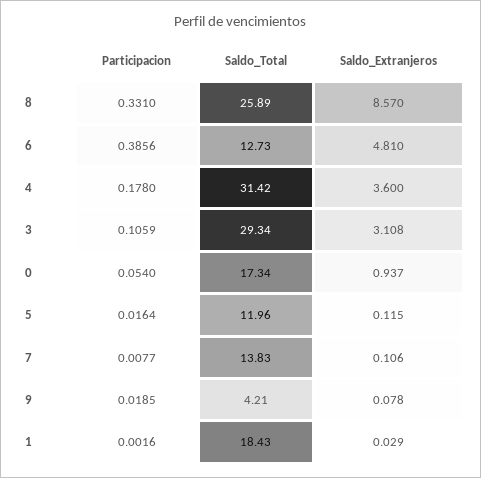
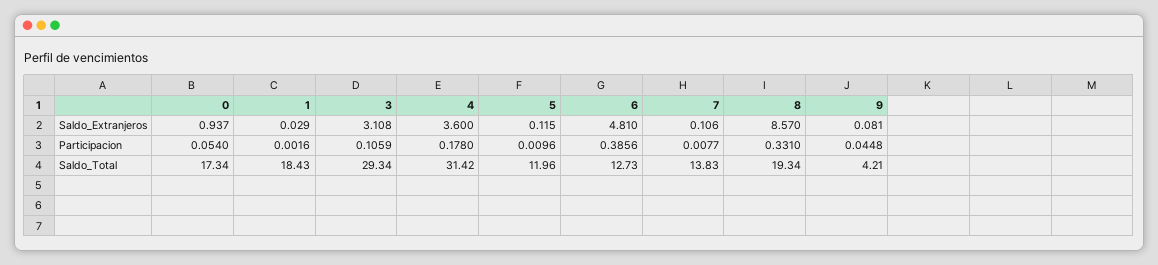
  {
    "Participacion": {
      "8": 0.331,
      "6": 0.3856,
      "4": 0.178,
      "3": 0.1059,
      "0": 0.054,
-     "5": 0.0164,
+     "5": 0.0096,
      "7": 0.0077,
-     "9": 0.0185,
+     "9": 0.0448,
      "1": 0.0016
    },
    "Saldo_Total": {
-     "8": 25.89,
+     "8": 19.34,
      "6": 12.73,
      "4": 31.42,
      "3": 29.34,
      "0": 17.34,
      "5": 11.96,
      "7": 13.83,
      "9": 4.21,
      "1": 18.43
    },
    "Saldo_Extranjeros": {
      "8": 8.57,
      "6": 4.81,
      "4": 3.6,
      "3": 3.108,
      "0": 0.937,
      "5": 0.115,
      "7": 0.106,
-     "9": 0.078,
+     "9": 0.081,
      "1": 0.029
    }
  }

